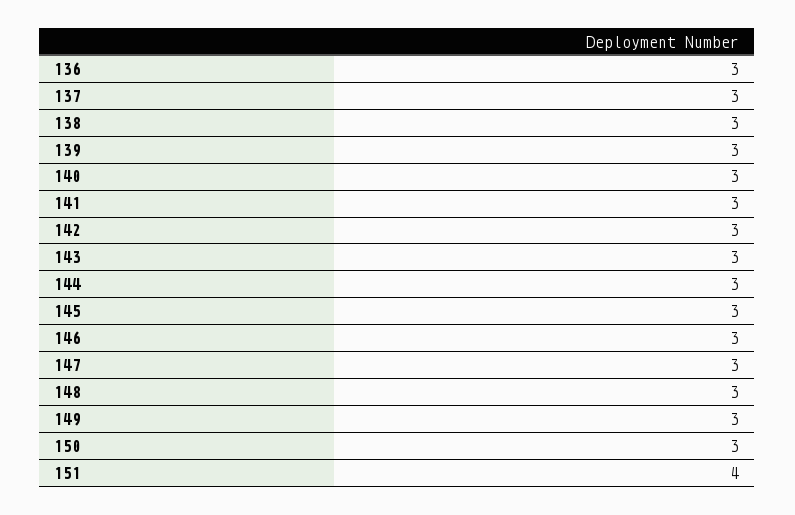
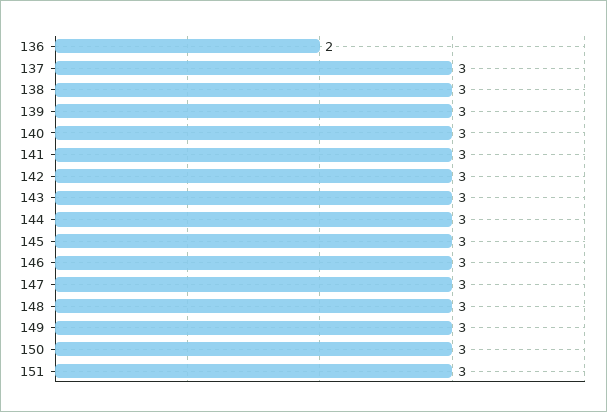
  {
-   "136": 3,
+   "136": 2,
    "137": 3,
    "138": 3,
    "139": 3,
    "140": 3,
    "141": 3,
    "142": 3,
    "143": 3,
    "144": 3,
    "145": 3,
    "146": 3,
    "147": 3,
    "148": 3,
    "149": 3,
    "150": 3,
-   "151": 4
+   "151": 3
  }

